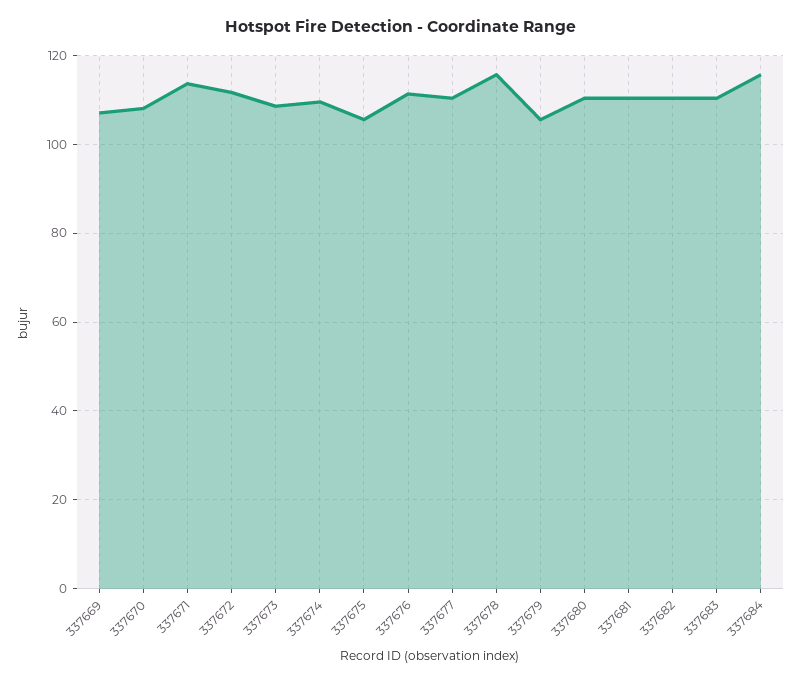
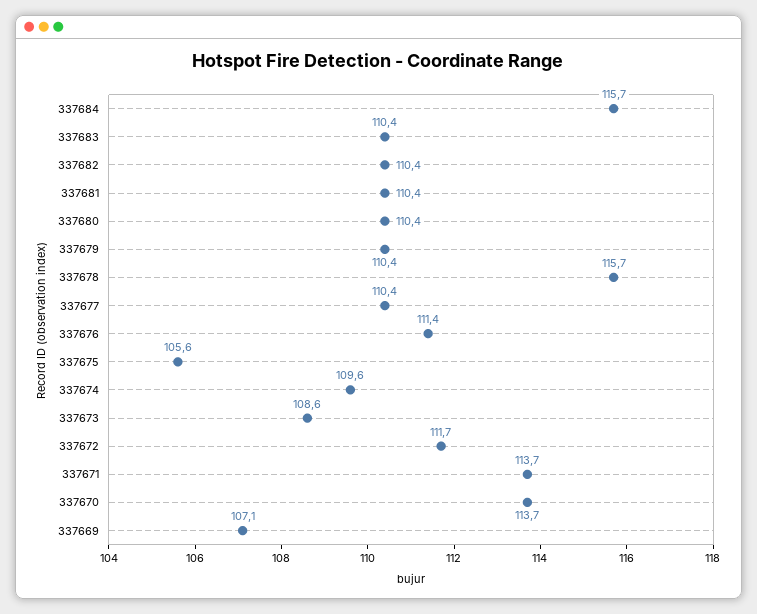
  {
    "337669": 107.1,
-   "337670": 108,
+   "337670": 113.7,
    "337671": 113.7,
    "337672": 111.7,
    "337673": 108.6,
    "337674": 109.6,
    "337675": 105.6,
    "337676": 111.4,
    "337677": 110.4,
    "337678": 115.7,
-   "337679": 106,
+   "337679": 110.4,
    "337680": 110.4,
    "337681": 110.4,
    "337682": 110.4,
    "337683": 110.4,
    "337684": 115.7
  }

